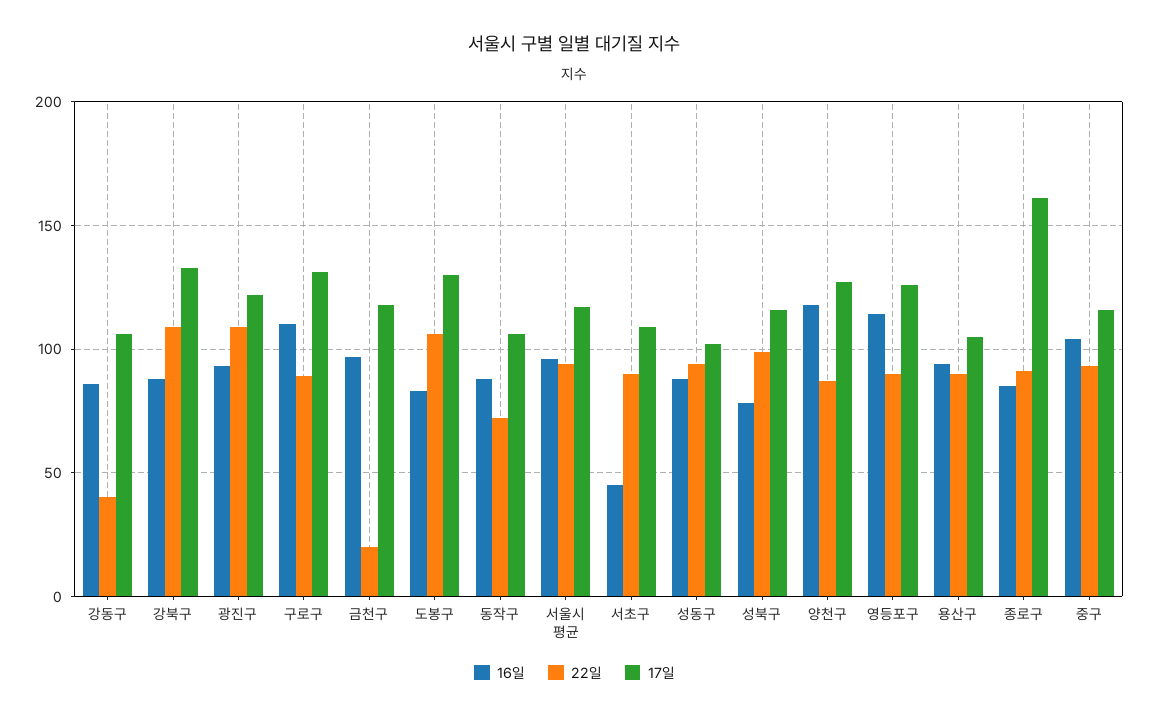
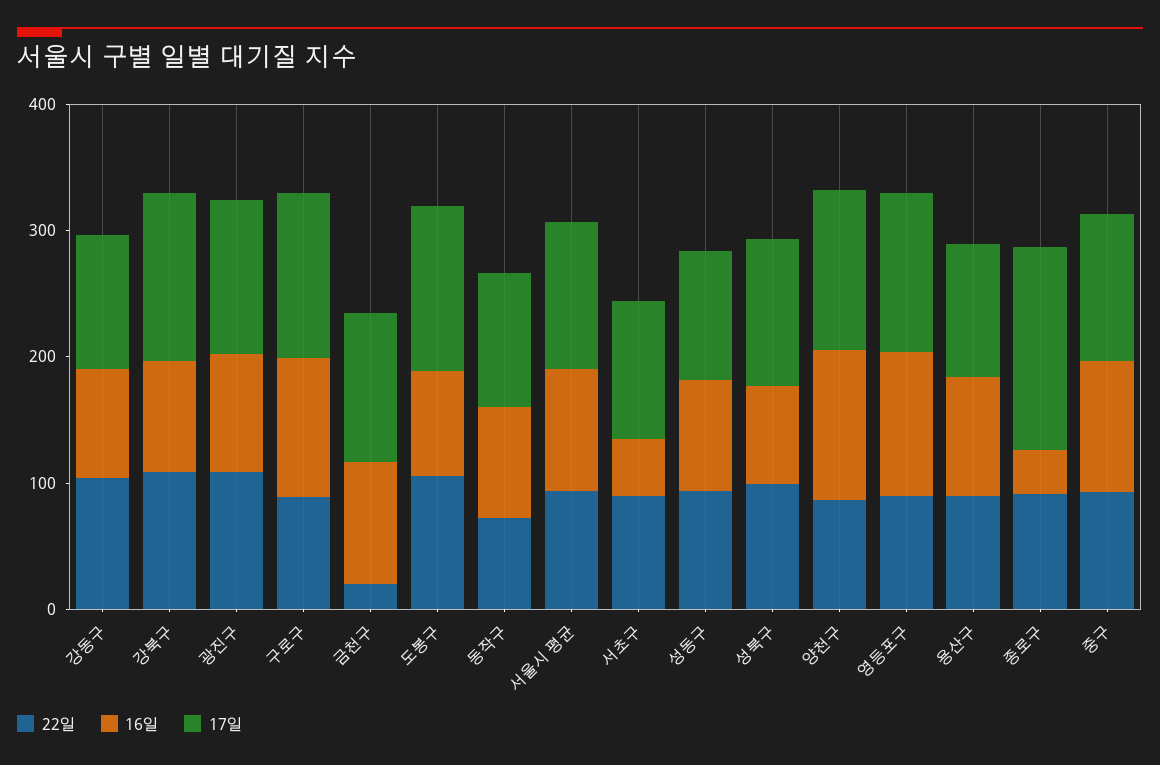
  {
    "16일": {
      "강동구": 85,
      "강북구": 90,
      "광진구": 95,
      "구로구": 110,
      "금천구": 95,
      "도봉구": 85,
      "동작구": 90,
      "서울시 평균": 95,
      "서초구": 45,
      "성동구": 90,
      "성북구": 80,
      "양천구": 120,
      "영등포구": 115,
      "용산구": 95,
-     "종로구": 85,
+     "종로구": 40,
      "중구": 105
    },
    "22일": {
-     "강동구": 40,
+     "강동구": 100,
      "강북구": 110,
      "광진구": 110,
      "구로구": 90,
      "금천구": 20,
      "도봉구": 105,
      "동작구": 70,
      "서울시 평균": 95,
      "서초구": 90,
      "성동구": 95,
      "성북구": 100,
      "양천구": 85,
      "영등포구": 90,
      "용산구": 90,
      "종로구": 90,
      "중구": 95
    },
    "17일": {
      "강동구": 105,
      "강북구": 135,
      "광진구": 120,
      "구로구": 130,
      "금천구": 120,
      "도봉구": 130,
      "동작구": 105,
      "서울시 평균": 115,
      "서초구": 110,
      "성동구": 100,
      "성북구": 115,
      "양천구": 125,
      "영등포구": 125,
      "용산구": 105,
      "종로구": 160,
      "중구": 115
    }
  }

